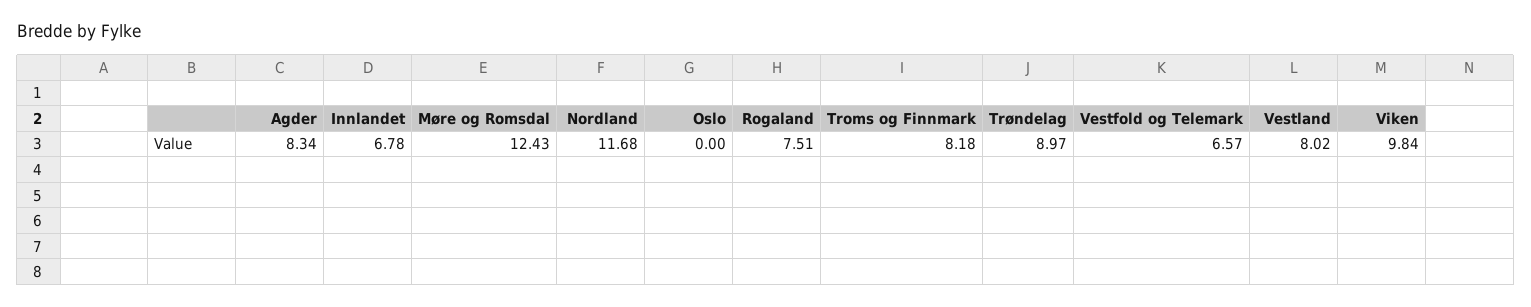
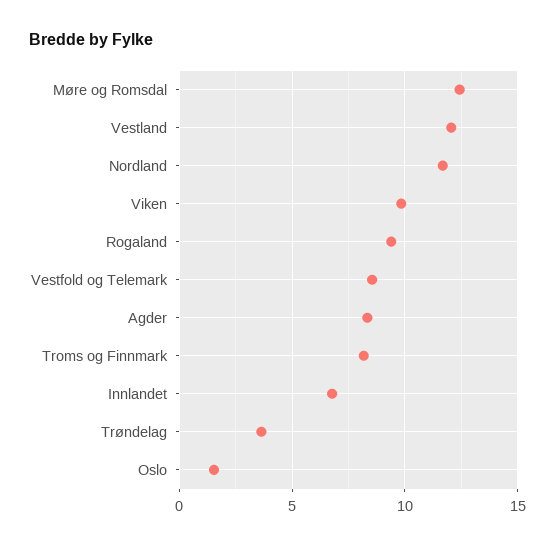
  {
    "Agder": 8.34,
    "Innlandet": 6.78,
    "Møre og Romsdal": 12.43,
    "Nordland": 11.68,
-   "Oslo": 0,
+   "Oslo": 1.5,
-   "Rogaland": 7.51,
+   "Rogaland": 9.5,
    "Troms og Finnmark": 8.18,
-   "Trøndelag": 8.97,
+   "Trøndelag": 3.5,
-   "Vestfold og Telemark": 6.57,
+   "Vestfold og Telemark": 8.5,
-   "Vestland": 8.02,
+   "Vestland": 12,
    "Viken": 9.84
  }

